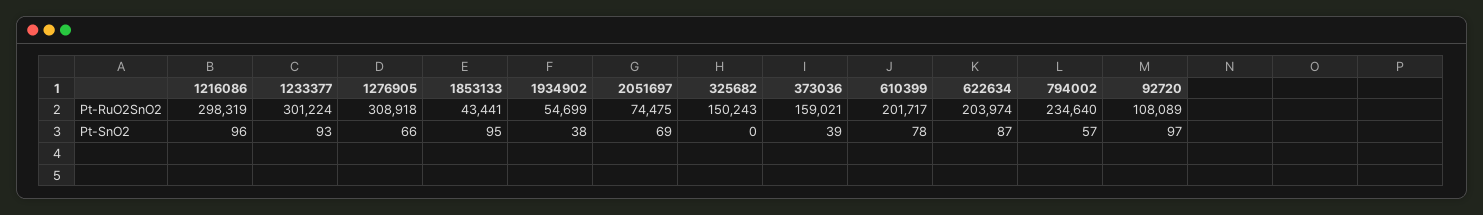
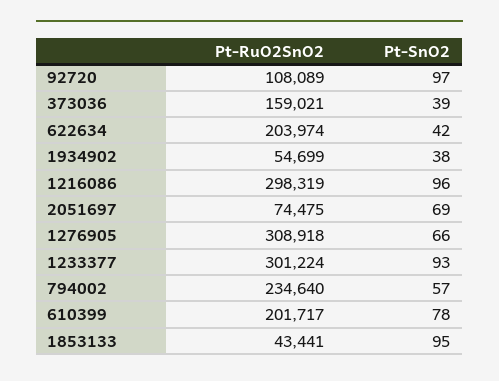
  {
    "1216086": {
      "Pt-RuO2SnO2": 298319,
      "Pt-SnO2": 96
    },
    "1233377": {
      "Pt-RuO2SnO2": 301224,
      "Pt-SnO2": 93
    },
    "1276905": {
      "Pt-RuO2SnO2": 308918,
      "Pt-SnO2": 66
    },
    "1853133": {
      "Pt-RuO2SnO2": 43441,
      "Pt-SnO2": 95
    },
    "1934902": {
      "Pt-RuO2SnO2": 54699,
      "Pt-SnO2": 38
    },
    "2051697": {
      "Pt-RuO2SnO2": 74475,
      "Pt-SnO2": 69
    },
-   "325682": {
-     "Pt-RuO2SnO2": 150243,
-     "Pt-SnO2": 0
-   },
    "373036": {
      "Pt-RuO2SnO2": 159021,
      "Pt-SnO2": 39
    },
    "610399": {
      "Pt-RuO2SnO2": 201717,
      "Pt-SnO2": 78
    },
    "622634": {
      "Pt-RuO2SnO2": 203974,
-     "Pt-SnO2": 87
+     "Pt-SnO2": 42
    },
    "794002": {
      "Pt-RuO2SnO2": 234640,
      "Pt-SnO2": 57
    },
    "92720": {
      "Pt-RuO2SnO2": 108089,
      "Pt-SnO2": 97
    }
  }

